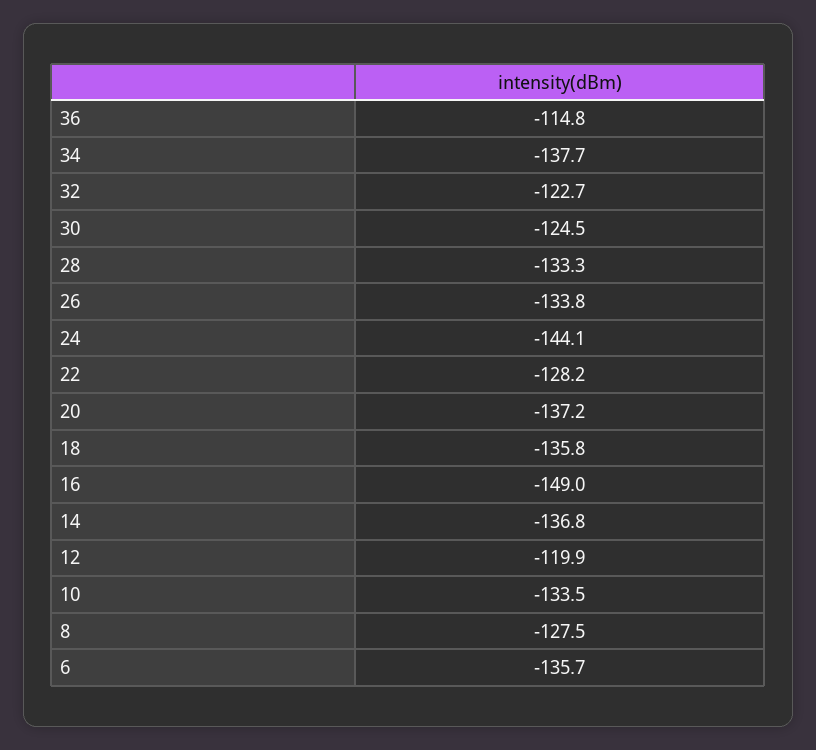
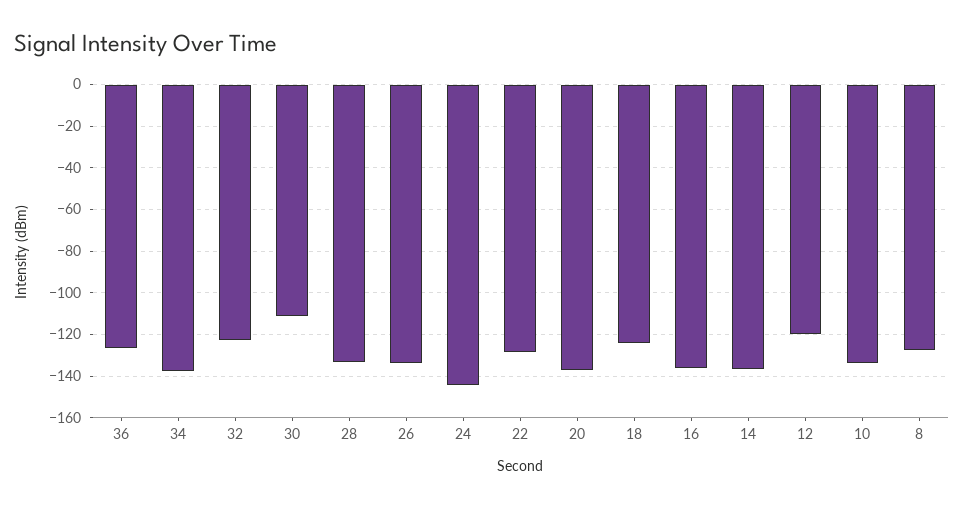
  {
-   "36": -114.8,
+   "36": -125,
    "34": -137.7,
    "32": -122.7,
-   "30": -124.5,
+   "30": -110,
    "28": -133.3,
    "26": -133.8,
    "24": -144.1,
    "22": -128.2,
    "20": -137.2,
-   "18": -135.8,
+   "18": -125,
-   "16": -149,
+   "16": -135,
    "14": -136.8,
    "12": -119.9,
    "10": -133.5,
-   "8": -127.5,
+   "8": -127.5
-   "6": -135.7
  }

